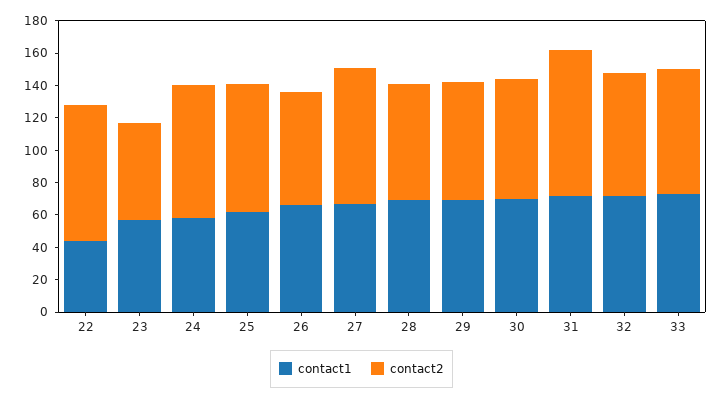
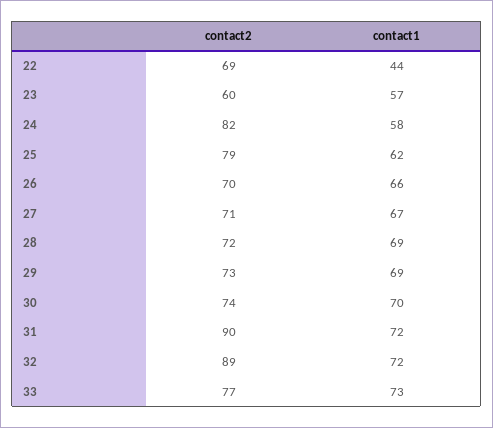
  {
    "contact1": {
      "22": 44,
      "23": 57,
      "24": 58,
      "25": 62,
      "26": 66,
      "27": 67,
      "28": 69,
      "29": 69,
      "30": 70,
      "31": 72,
      "32": 72,
      "33": 73
    },
    "contact2": {
-     "22": 85,
+     "22": 69,
      "23": 60,
      "24": 82,
      "25": 79,
      "26": 70,
-     "27": 85,
+     "27": 71,
      "28": 72,
      "29": 73,
      "30": 74,
      "31": 90,
-     "32": 75,
+     "32": 89,
      "33": 77
    }
  }

